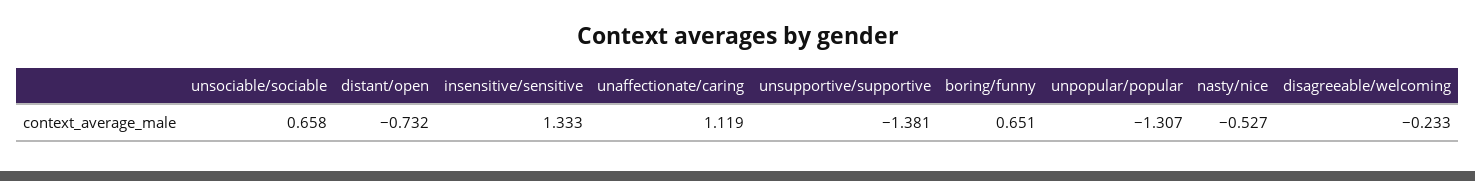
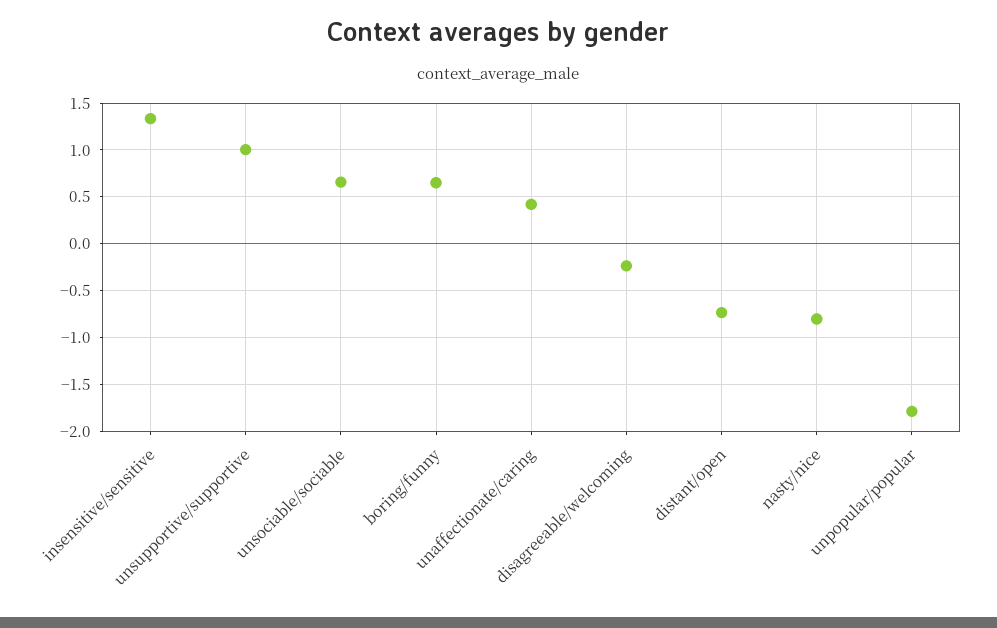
  {
    "unsociable/sociable": 0.658,
    "distant/open": -0.732,
    "insensitive/sensitive": 1.333,
-   "unaffectionate/caring": 1.119,
+   "unaffectionate/caring": 0.4,
-   "unsupportive/supportive": -1.381,
+   "unsupportive/supportive": 1,
    "boring/funny": 0.651,
-   "unpopular/popular": -1.307,
+   "unpopular/popular": -1.8,
-   "nasty/nice": -0.527,
+   "nasty/nice": -0.8,
    "disagreeable/welcoming": -0.233
  }

